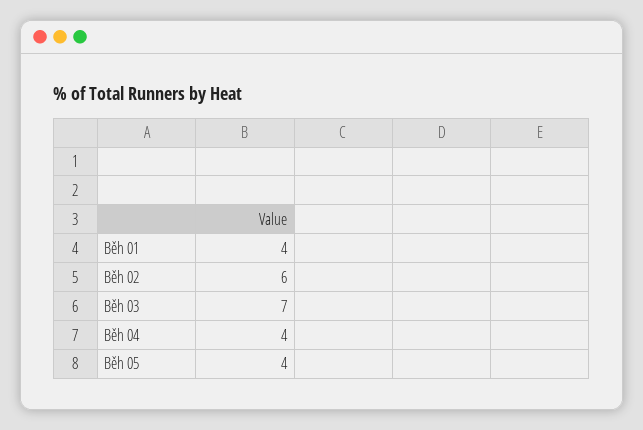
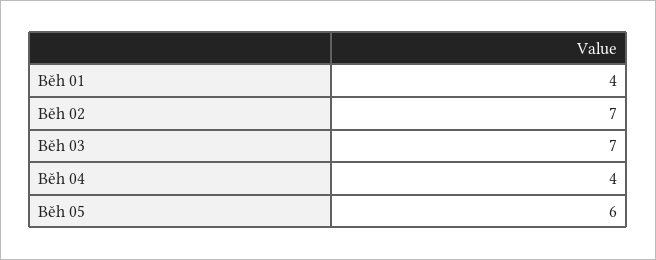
  {
    "Běh 01": 4,
-   "Běh 02": 6,
+   "Běh 02": 7,
    "Běh 03": 7,
    "Běh 04": 4,
-   "Běh 05": 4
+   "Běh 05": 6
  }

